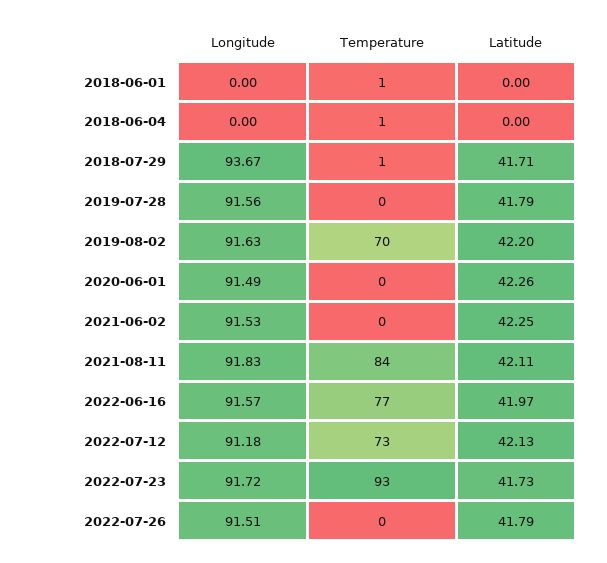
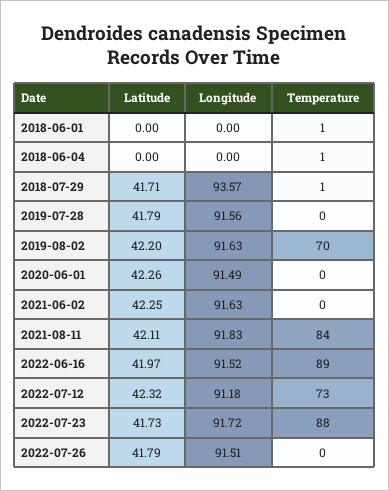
  {
    "Longitude": {
      "2018-06-01": 0,
      "2018-06-04": 0,
-     "2018-07-29": 93.67,
+     "2018-07-29": 93.57,
      "2019-07-28": 91.56,
      "2019-08-02": 91.63,
      "2020-06-01": 91.49,
-     "2021-06-02": 91.53,
+     "2021-06-02": 91.63,
      "2021-08-11": 91.83,
-     "2022-06-16": 91.57,
+     "2022-06-16": 91.52,
      "2022-07-12": 91.18,
      "2022-07-23": 91.72,
      "2022-07-26": 91.51
    },
    "Temperature": {
      "2018-06-01": 1,
      "2018-06-04": 1,
      "2018-07-29": 1,
      "2019-07-28": 0,
      "2019-08-02": 70,
      "2020-06-01": 0,
      "2021-06-02": 0,
      "2021-08-11": 84,
-     "2022-06-16": 77,
+     "2022-06-16": 89,
      "2022-07-12": 73,
-     "2022-07-23": 93,
+     "2022-07-23": 88,
      "2022-07-26": 0
    },
    "Latitude": {
      "2018-06-01": 0,
      "2018-06-04": 0,
      "2018-07-29": 41.71,
      "2019-07-28": 41.79,
      "2019-08-02": 42.2,
      "2020-06-01": 42.26,
      "2021-06-02": 42.25,
      "2021-08-11": 42.11,
      "2022-06-16": 41.97,
-     "2022-07-12": 42.13,
+     "2022-07-12": 42.32,
      "2022-07-23": 41.73,
      "2022-07-26": 41.79
    }
  }

